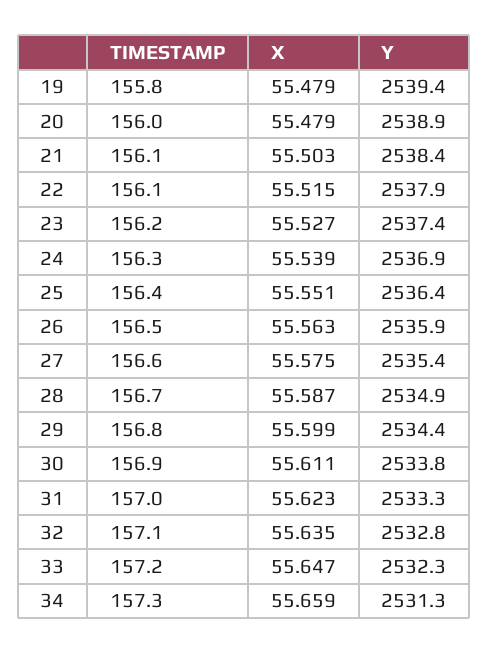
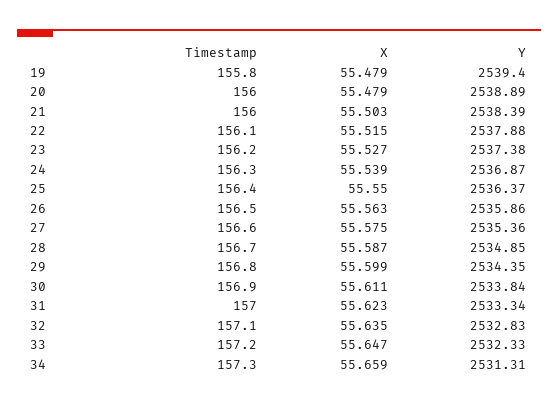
  {
    "TIMESTAMP": {
      "19": 155.8,
      "20": 156,
-     "21": 156.1,
+     "21": 156,
      "22": 156.1,
      "23": 156.2,
      "24": 156.3,
      "25": 156.4,
      "26": 156.5,
      "27": 156.6,
      "28": 156.7,
      "29": 156.8,
      "30": 156.9,
      "31": 157,
      "32": 157.1,
      "33": 157.2,
      "34": 157.3
    },
    "X": {
      "19": 55.479,
      "20": 55.479,
      "21": 55.503,
      "22": 55.515,
      "23": 55.527,
      "24": 55.539,
-     "25": 55.551,
+     "25": 55.55,
      "26": 55.563,
      "27": 55.575,
      "28": 55.587,
      "29": 55.599,
      "30": 55.611,
      "31": 55.623,
      "32": 55.635,
      "33": 55.647,
      "34": 55.659
    },
    "Y": {
      "19": 2539.4,
      "20": 2538.89,
      "21": 2538.39,
      "22": 2537.88,
      "23": 2537.38,
      "24": 2536.87,
      "25": 2536.37,
      "26": 2535.86,
      "27": 2535.36,
      "28": 2534.85,
      "29": 2534.35,
      "30": 2533.84,
      "31": 2533.34,
      "32": 2532.83,
      "33": 2532.33,
      "34": 2531.31
    }
  }

